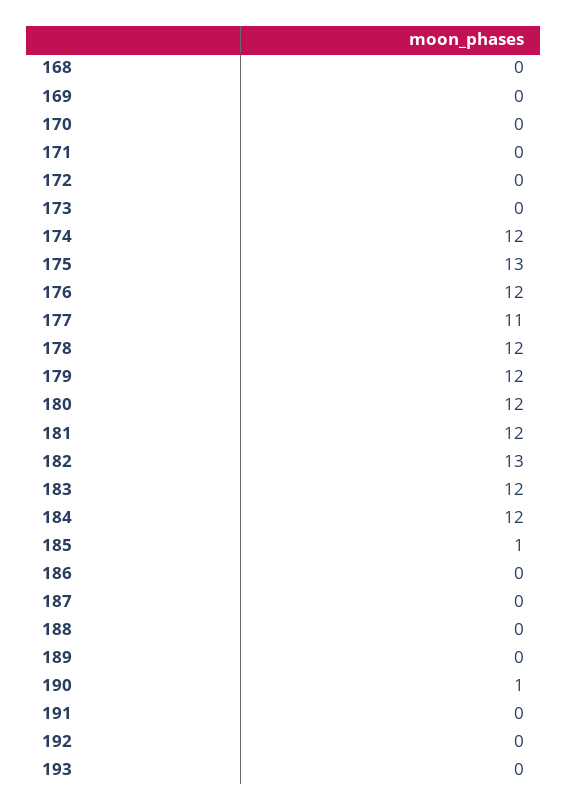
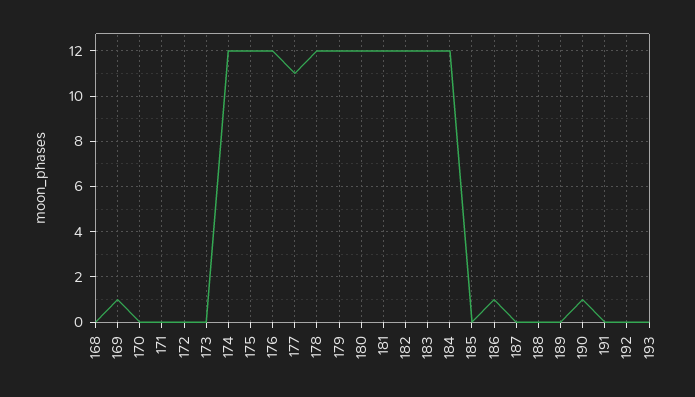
  {
    "168": 0,
-   "169": 0,
+   "169": 1,
    "170": 0,
    "171": 0,
    "172": 0,
    "173": 0,
    "174": 12,
-   "175": 13,
+   "175": 12,
    "176": 12,
    "177": 11,
    "178": 12,
    "179": 12,
    "180": 12,
    "181": 12,
-   "182": 13,
+   "182": 12,
    "183": 12,
    "184": 12,
-   "185": 1,
+   "185": 0,
-   "186": 0,
+   "186": 1,
    "187": 0,
    "188": 0,
    "189": 0,
    "190": 1,
    "191": 0,
    "192": 0,
    "193": 0
  }

